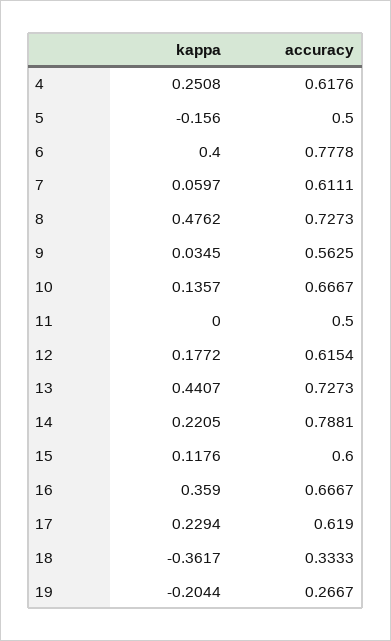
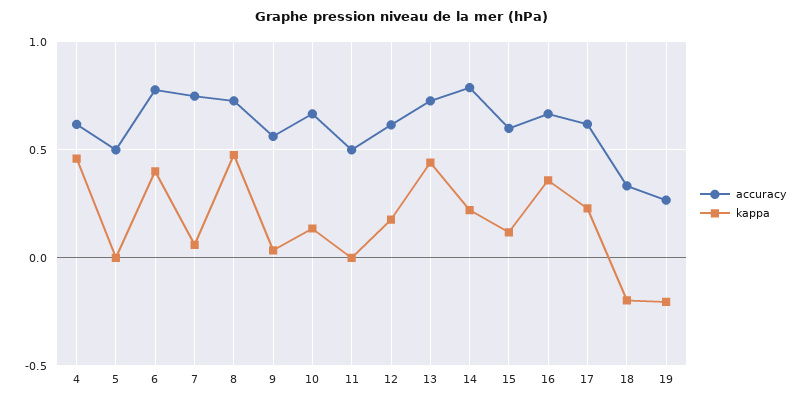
  {
    "kappa": {
-     "4": 0.2508,
+     "4": 0.45,
-     "5": -0.156,
+     "5": 0,
      "6": 0.4,
      "7": 0.0597,
      "8": 0.4762,
      "9": 0.0345,
      "10": 0.1357,
      "11": 0,
      "12": 0.1772,
      "13": 0.4407,
      "14": 0.2205,
      "15": 0.1176,
      "16": 0.359,
      "17": 0.2294,
-     "18": -0.3617,
+     "18": -0.2,
      "19": -0.2044
    },
    "accuracy": {
      "4": 0.6176,
      "5": 0.5,
      "6": 0.7778,
-     "7": 0.6111,
+     "7": 0.75,
      "8": 0.7273,
      "9": 0.5625,
      "10": 0.6667,
      "11": 0.5,
      "12": 0.6154,
      "13": 0.7273,
      "14": 0.7881,
      "15": 0.6,
      "16": 0.6667,
      "17": 0.619,
      "18": 0.3333,
      "19": 0.2667
    }
  }

